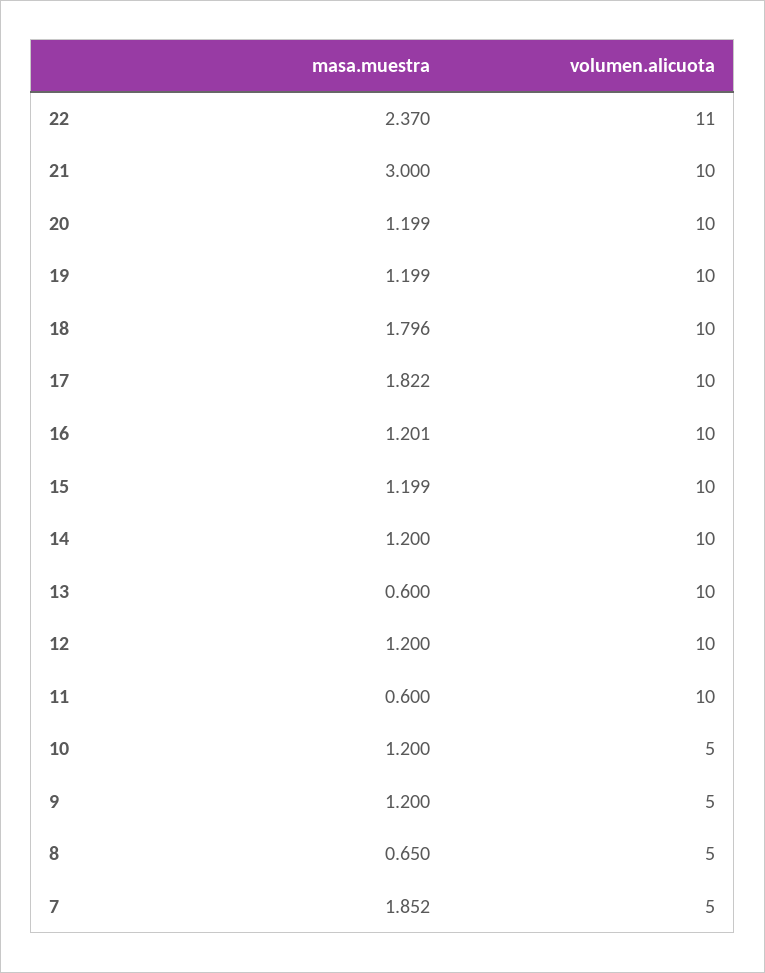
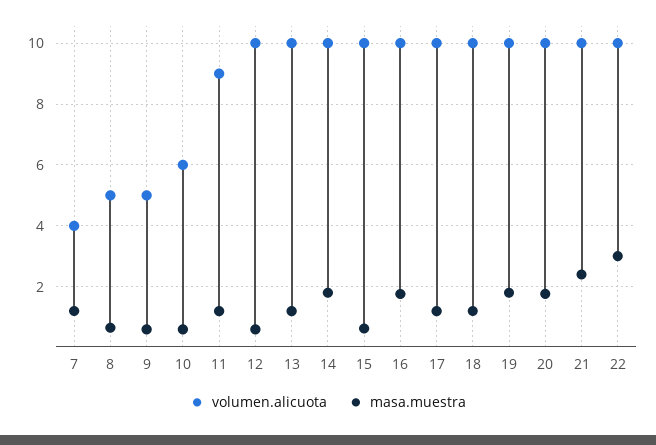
  {
    "masa.muestra": {
-     "22": 2.37,
+     "22": 3,
-     "21": 3,
+     "21": 2.4,
-     "20": 1.199,
+     "20": 1.8,
-     "19": 1.199,
+     "19": 1.8,
-     "18": 1.796,
+     "18": 1.2,
-     "17": 1.822,
+     "17": 1.2,
-     "16": 1.201,
+     "16": 1.8,
-     "15": 1.199,
+     "15": 0.6,
-     "14": 1.2,
+     "14": 1.8,
-     "13": 0.6,
+     "13": 1.2,
-     "12": 1.2,
+     "12": 0.6,
-     "11": 0.6,
+     "11": 1.2,
-     "10": 1.2,
+     "10": 0.6,
-     "9": 1.2,
+     "9": 0.6,
      "8": 0.65,
-     "7": 1.852
+     "7": 1.2
    },
    "volumen.alicuota": {
-     "22": 11,
+     "22": 10,
      "21": 10,
      "20": 10,
      "19": 10,
      "18": 10,
      "17": 10,
      "16": 10,
      "15": 10,
      "14": 10,
      "13": 10,
      "12": 10,
-     "11": 10,
+     "11": 9,
-     "10": 5,
+     "10": 6,
      "9": 5,
      "8": 5,
-     "7": 5
+     "7": 4
    }
  }

